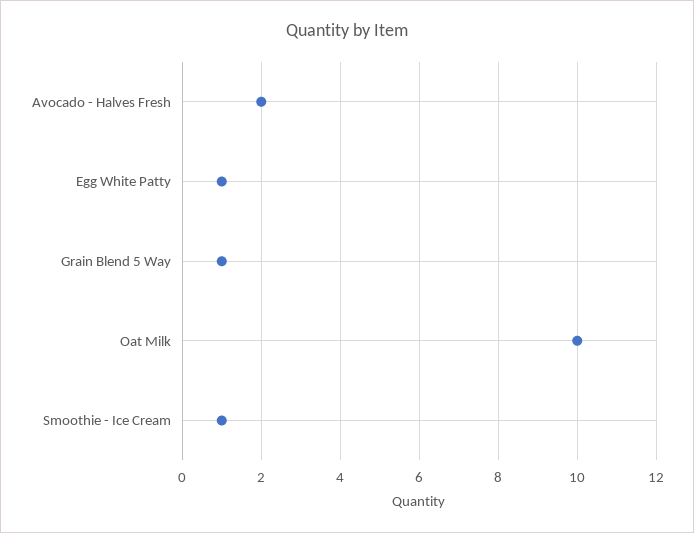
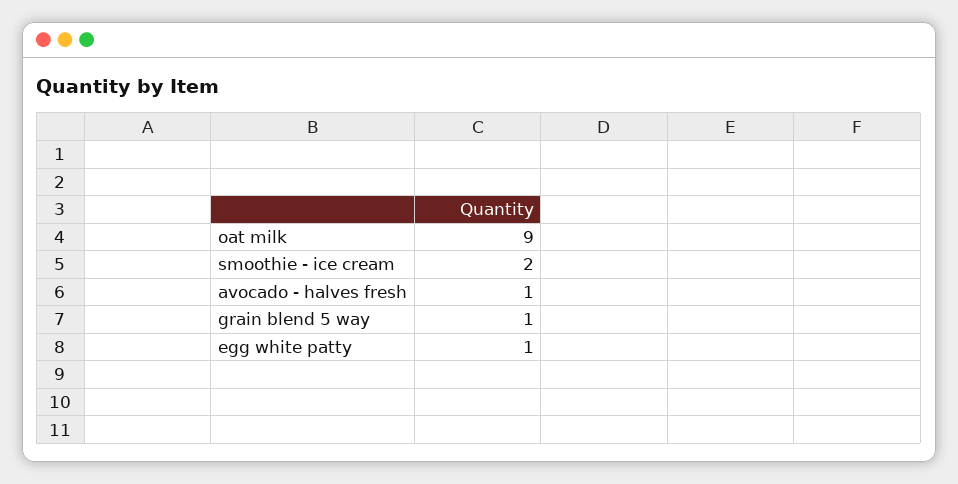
  {
-   "Avocado - Halves Fresh": 2,
+   "Avocado - Halves Fresh": 1,
    "Egg White Patty": 1,
    "Grain Blend 5 Way": 1,
-   "Oat Milk": 10,
+   "Oat Milk": 9,
-   "Smoothie - Ice Cream": 1
+   "Smoothie - Ice Cream": 2
  }

